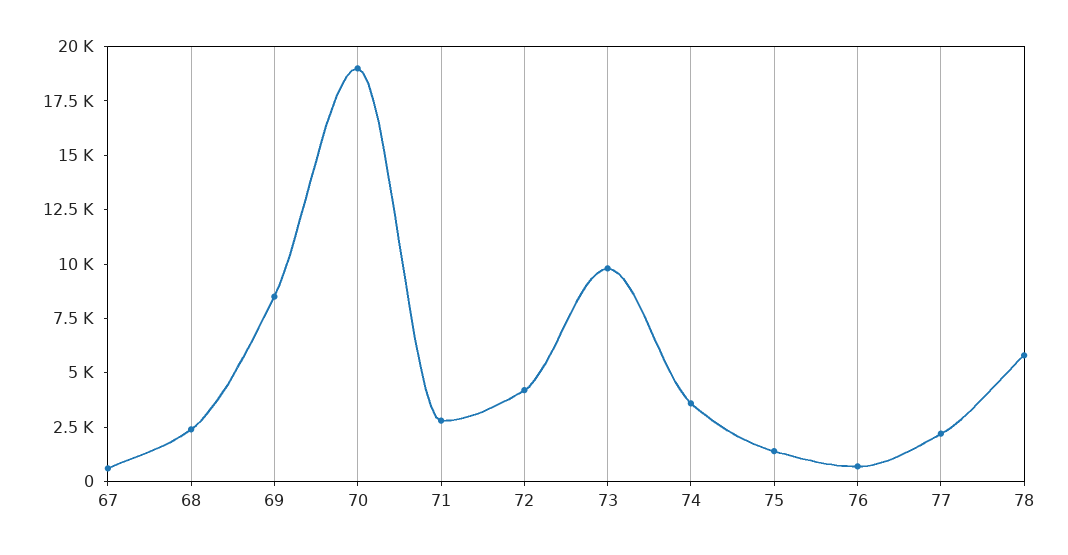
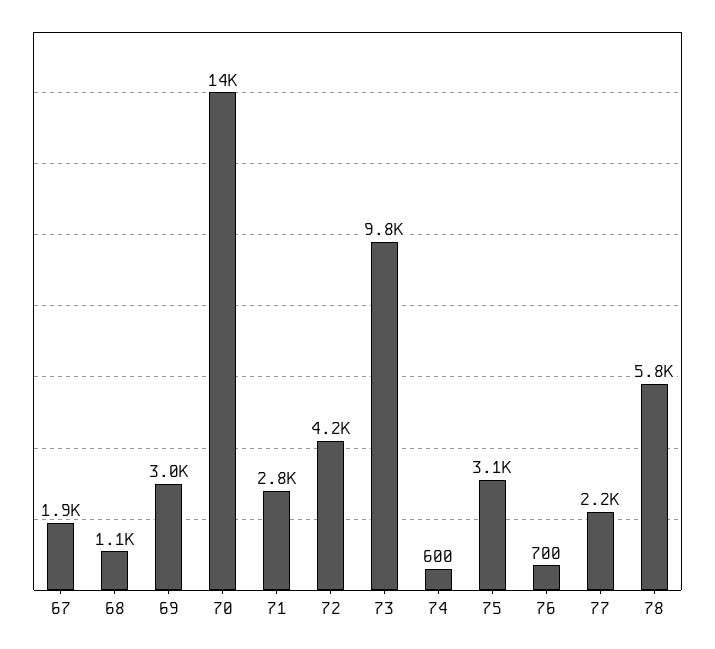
  {
-   "67": 500,
+   "67": 1900,
-   "68": 2500,
+   "68": 1100,
-   "69": 8500,
+   "69": 3000,
-   "70": 19000,
+   "70": 14000,
    "71": 2800,
    "72": 4200,
    "73": 9800,
-   "74": 3500,
+   "74": 600,
-   "75": 1500,
+   "75": 3100,
    "76": 700,
    "77": 2200,
    "78": 5800
  }

